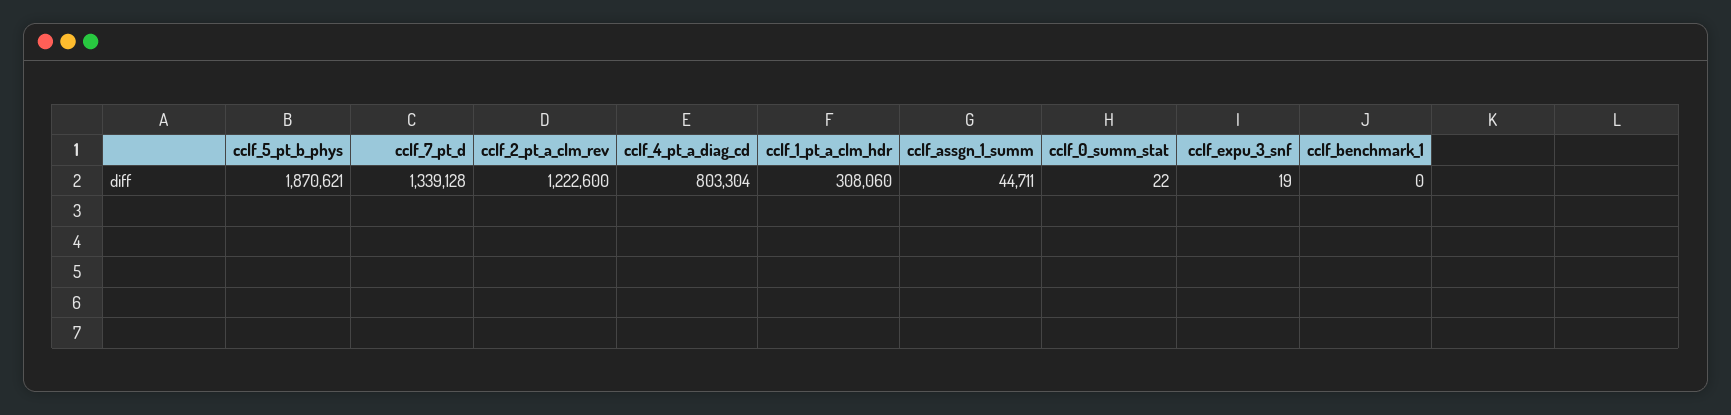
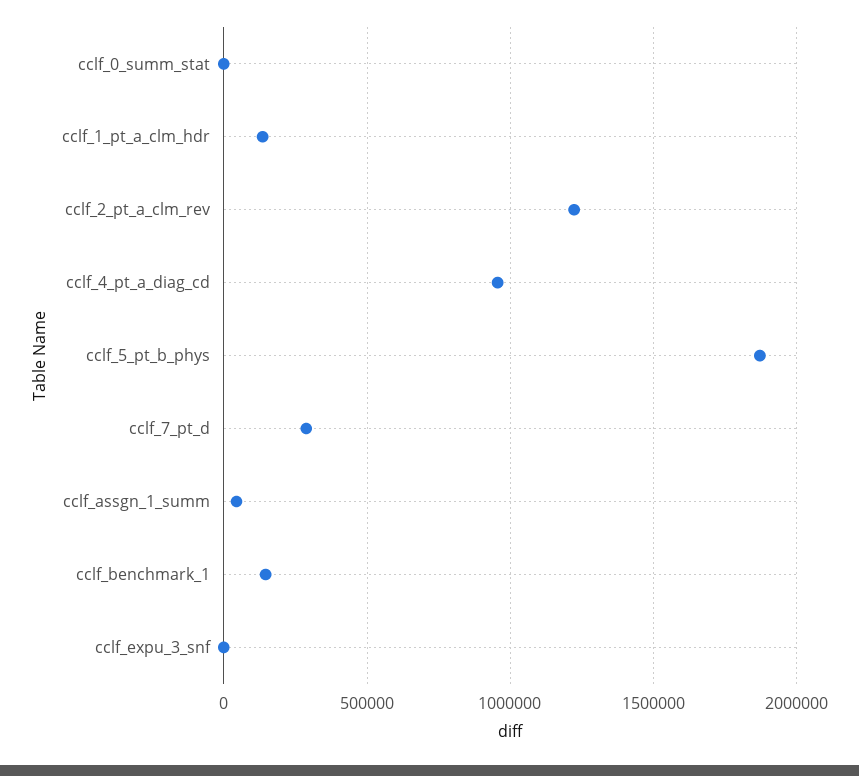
  {
    "cclf_5_pt_b_phys": 1870621,
-   "cclf_7_pt_d": 1339128,
+   "cclf_7_pt_d": 300000,
    "cclf_2_pt_a_clm_rev": 1222600,
-   "cclf_4_pt_a_diag_cd": 803304,
+   "cclf_4_pt_a_diag_cd": 950000,
-   "cclf_1_pt_a_clm_hdr": 308060,
+   "cclf_1_pt_a_clm_hdr": 150000,
    "cclf_assgn_1_summ": 44711,
    "cclf_0_summ_stat": 22,
    "cclf_expu_3_snf": 19,
-   "cclf_benchmark_1": 0
+   "cclf_benchmark_1": 150000
  }

